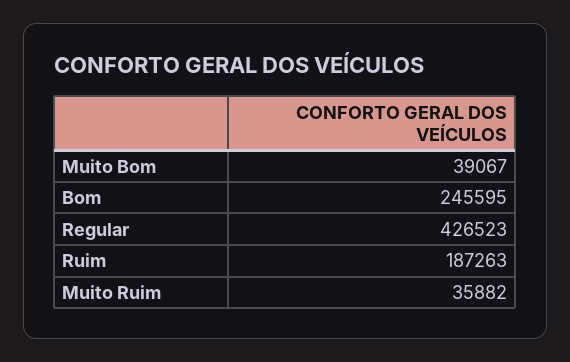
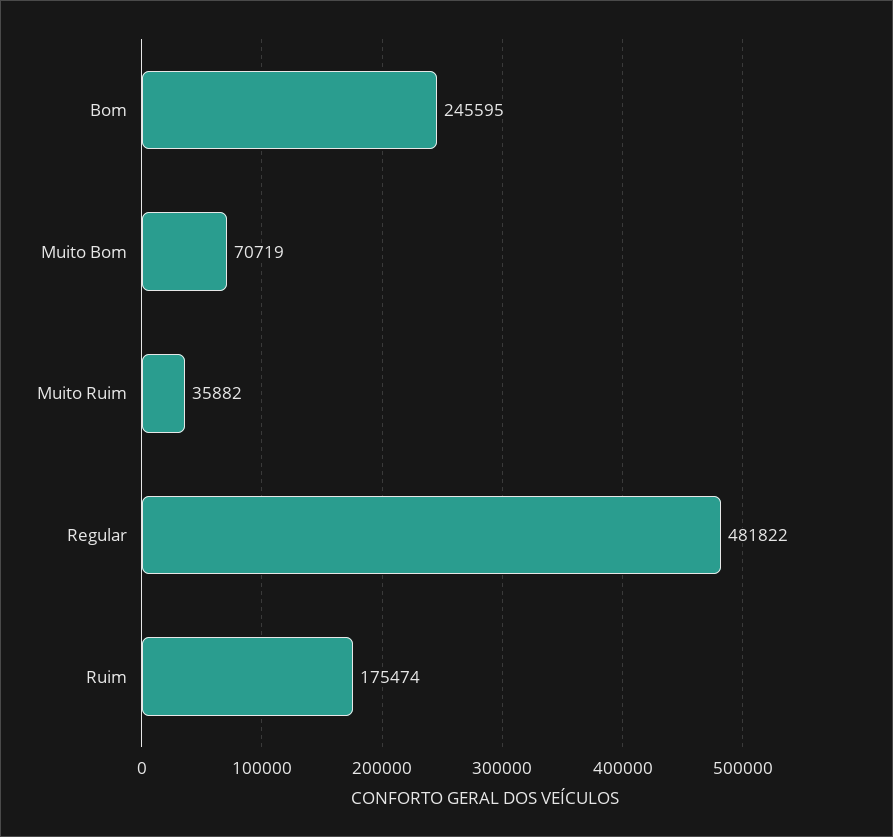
  {
-   "Muito Bom": 39067,
+   "Muito Bom": 70719,
    "Bom": 245595,
-   "Regular": 426523,
+   "Regular": 481822,
-   "Ruim": 187263,
+   "Ruim": 175474,
    "Muito Ruim": 35882
  }

